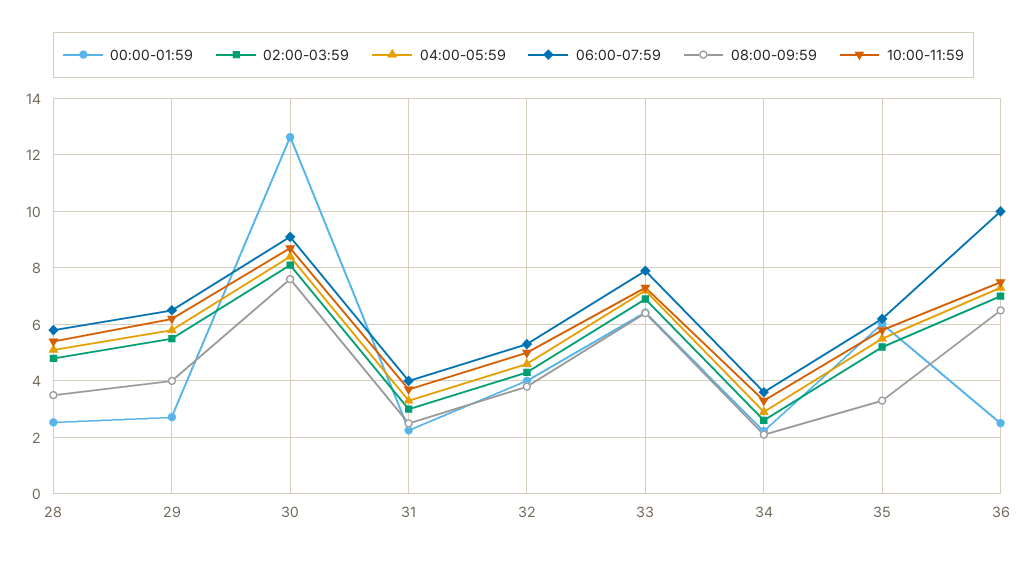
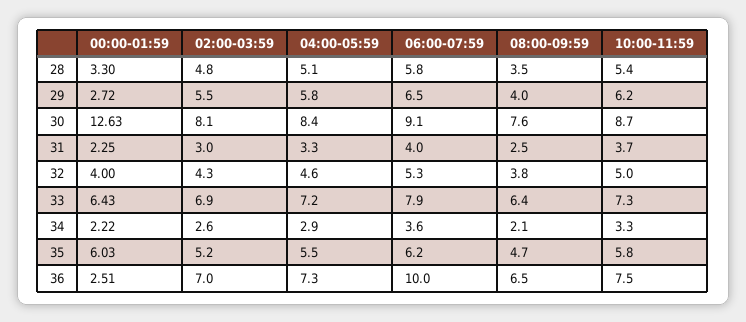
  {
    "00:00-01:59": {
-     "28": 2.5,
+     "28": 3.3,
      "29": 2.72,
      "30": 12.63,
      "31": 2.25,
      "32": 4,
      "33": 6.43,
      "34": 2.22,
      "35": 6.03,
      "36": 2.51
    },
    "02:00-03:59": {
      "28": 4.8,
      "29": 5.5,
      "30": 8.1,
      "31": 3,
      "32": 4.3,
      "33": 6.9,
      "34": 2.6,
      "35": 5.2,
      "36": 7
    },
    "04:00-05:59": {
      "28": 5.1,
      "29": 5.8,
      "30": 8.4,
      "31": 3.3,
      "32": 4.6,
      "33": 7.2,
      "34": 2.9,
      "35": 5.5,
      "36": 7.3
    },
    "06:00-07:59": {
      "28": 5.8,
      "29": 6.5,
      "30": 9.1,
      "31": 4,
      "32": 5.3,
      "33": 7.9,
      "34": 3.6,
      "35": 6.2,
      "36": 10
    },
    "08:00-09:59": {
      "28": 3.5,
      "29": 4,
      "30": 7.6,
      "31": 2.5,
      "32": 3.8,
      "33": 6.4,
      "34": 2.1,
-     "35": 3.25,
+     "35": 4.7,
      "36": 6.5
    },
    "10:00-11:59": {
      "28": 5.4,
      "29": 6.2,
      "30": 8.7,
      "31": 3.7,
      "32": 5,
      "33": 7.3,
      "34": 3.3,
      "35": 5.8,
      "36": 7.5
    }
  }

